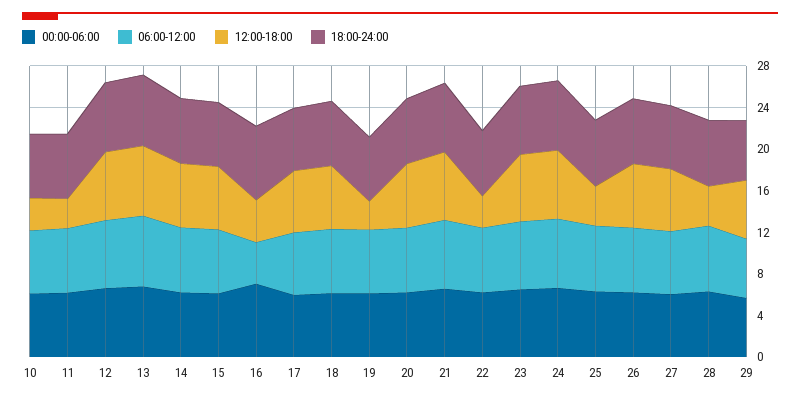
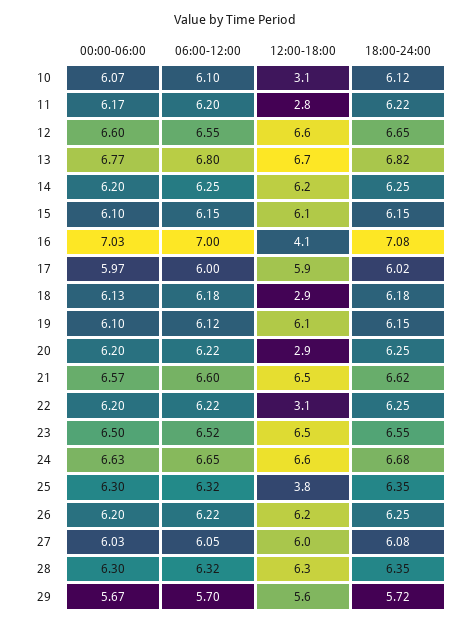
  {
    "00:00-06:00": {
      "10": 6.07,
      "11": 6.17,
      "12": 6.6,
      "13": 6.77,
      "14": 6.2,
      "15": 6.1,
      "16": 7.03,
      "17": 5.97,
      "18": 6.13,
      "19": 6.1,
      "20": 6.2,
      "21": 6.57,
      "22": 6.2,
      "23": 6.5,
      "24": 6.63,
      "25": 6.3,
      "26": 6.2,
      "27": 6.03,
      "28": 6.3,
      "29": 5.67
    },
    "06:00-12:00": {
      "10": 6.1,
      "11": 6.2,
      "12": 6.55,
      "13": 6.8,
      "14": 6.25,
      "15": 6.15,
-     "16": 4,
+     "16": 7,
      "17": 6,
      "18": 6.18,
      "19": 6.12,
      "20": 6.22,
      "21": 6.6,
      "22": 6.22,
      "23": 6.52,
      "24": 6.65,
      "25": 6.32,
      "26": 6.22,
      "27": 6.05,
      "28": 6.32,
      "29": 5.7
    },
    "12:00-18:00": {
      "10": 3.1,
      "11": 2.8,
      "12": 6.6,
      "13": 6.7,
      "14": 6.2,
      "15": 6.1,
      "16": 4.1,
      "17": 5.9,
-     "18": 6,
+     "18": 2.9,
-     "19": 3,
+     "19": 6.1,
-     "20": 6,
+     "20": 2.9,
      "21": 6.5,
      "22": 3.1,
      "23": 6.5,
      "24": 6.6,
      "25": 3.8,
      "26": 6.2,
      "27": 6,
-     "28": 4,
+     "28": 6.3,
      "29": 5.6
    },
    "18:00-24:00": {
      "10": 6.12,
      "11": 6.22,
      "12": 6.65,
      "13": 6.82,
      "14": 6.25,
      "15": 6.15,
      "16": 7.08,
      "17": 6.02,
      "18": 6.18,
      "19": 6.15,
      "20": 6.25,
      "21": 6.62,
      "22": 6.25,
      "23": 6.55,
      "24": 6.68,
      "25": 6.35,
      "26": 6.25,
      "27": 6.08,
      "28": 6.35,
      "29": 5.72
    }
  }

